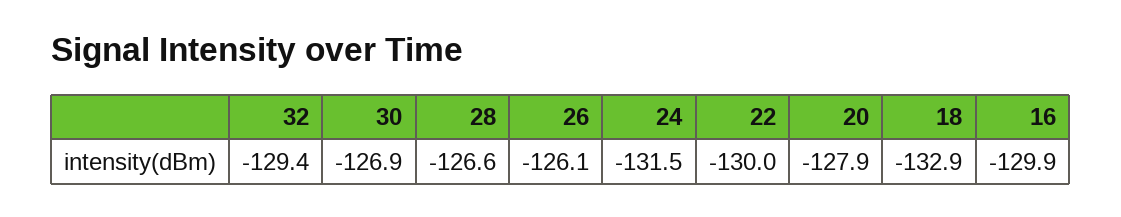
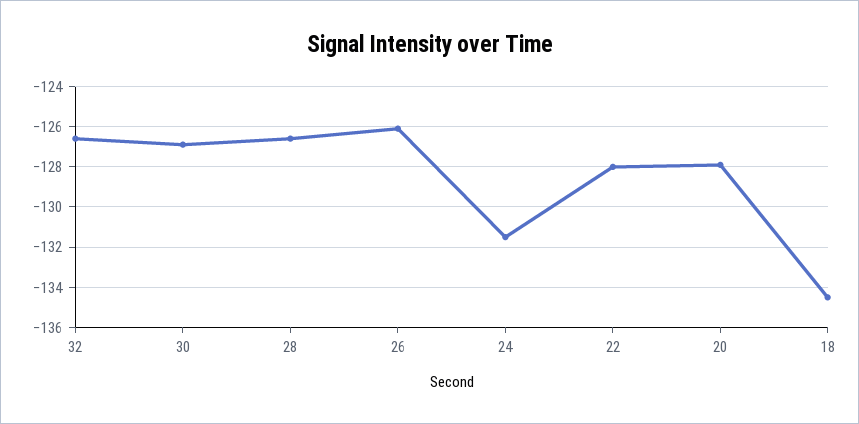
  {
-   "32": -129.4,
+   "32": -126.5,
    "30": -126.9,
    "28": -126.6,
    "26": -126.1,
    "24": -131.5,
-   "22": -130,
+   "22": -128,
    "20": -127.9,
-   "18": -132.9,
+   "18": -134.5
-   "16": -129.9
  }

